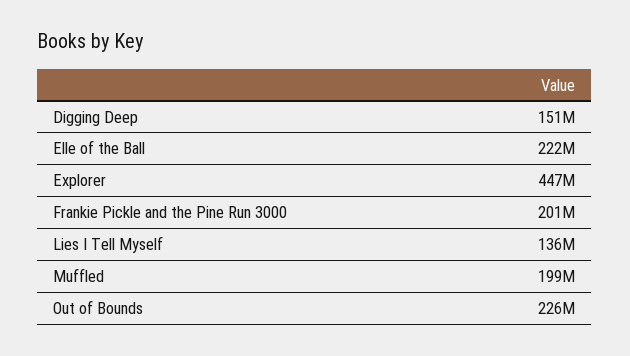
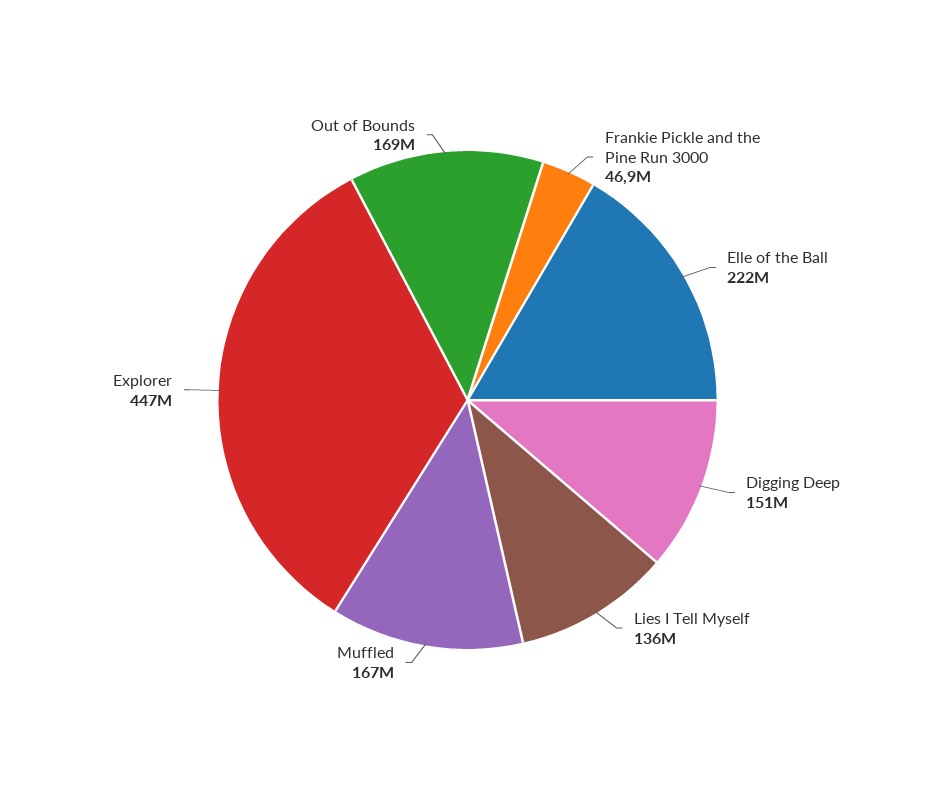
  {
    "Digging Deep": 151000000,
    "Elle of the Ball": 222000000,
    "Explorer": 447000000,
-   "Frankie Pickle and the Pine Run 3000": 201000000,
+   "Frankie Pickle and the Pine Run 3000": 46900000,
    "Lies I Tell Myself": 136000000,
-   "Muffled": 199000000,
+   "Muffled": 167000000,
-   "Out of Bounds": 226000000
+   "Out of Bounds": 169000000
  }

